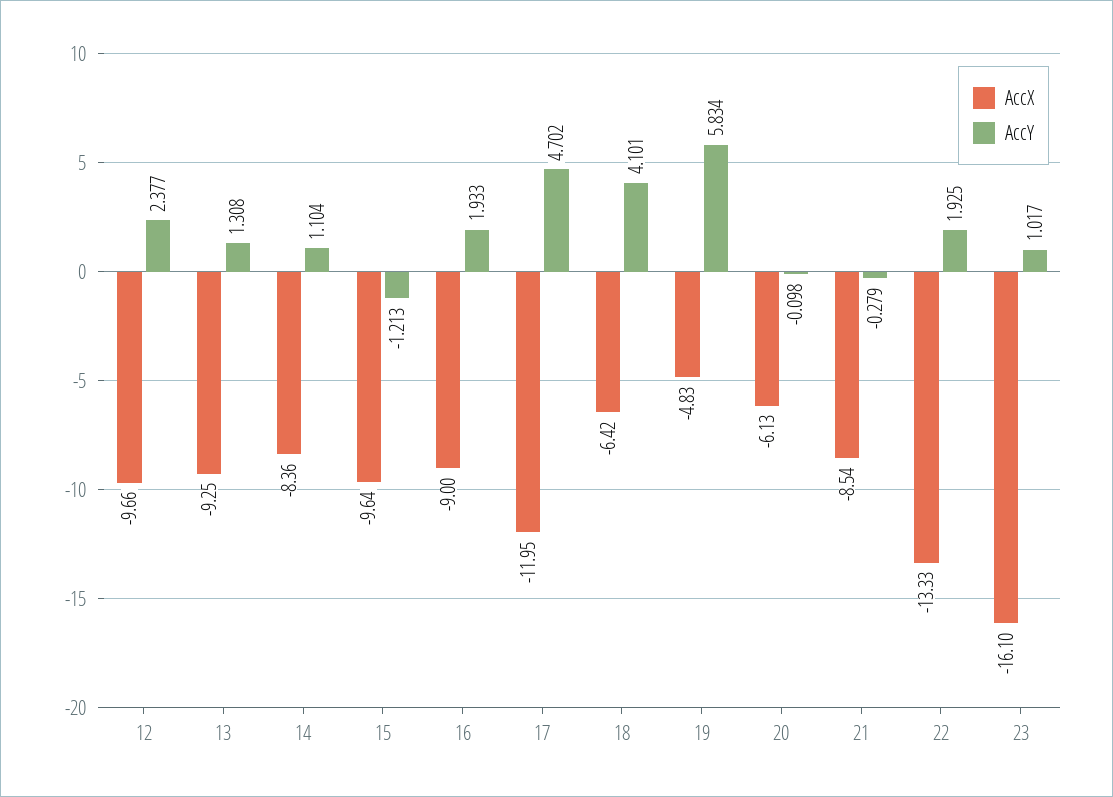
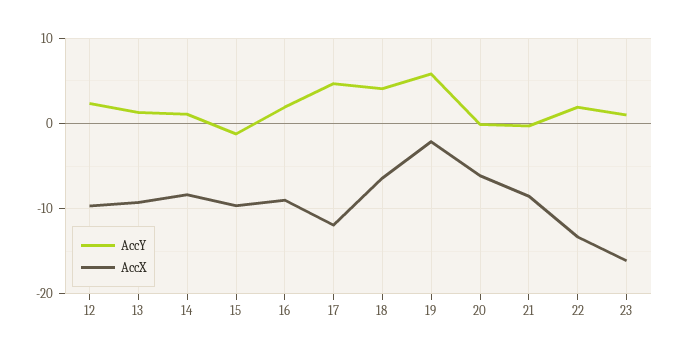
  {
    "AccX": {
      "12": -9.66,
      "13": -9.25,
      "14": -8.36,
      "15": -9.64,
      "16": -9,
      "17": -11.95,
      "18": -6.42,
-     "19": -4.83,
+     "19": -2,
      "20": -6.13,
      "21": -8.54,
      "22": -13.33,
      "23": -16.1
    },
    "AccY": {
      "12": 2.377,
      "13": 1.308,
      "14": 1.104,
      "15": -1.213,
      "16": 1.933,
      "17": 4.702,
      "18": 4.101,
      "19": 5.834,
      "20": -0.098,
      "21": -0.279,
      "22": 1.925,
      "23": 1.017
    }
  }

